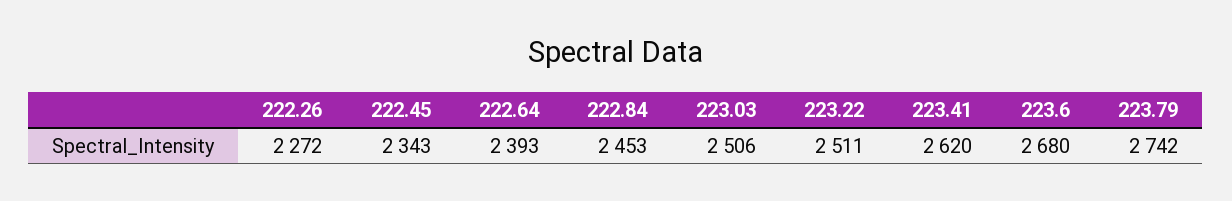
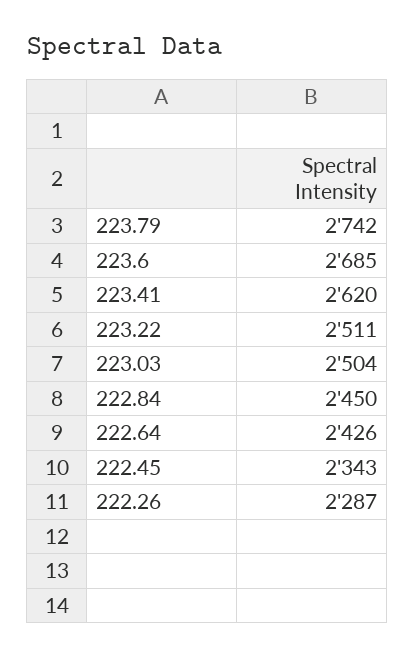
  {
-   "222.26": 2272,
+   "222.26": 2287,
    "222.45": 2343,
-   "222.64": 2393,
+   "222.64": 2426,
-   "222.84": 2453,
+   "222.84": 2450,
-   "223.03": 2506,
+   "223.03": 2504,
    "223.22": 2511,
    "223.41": 2620,
-   "223.6": 2680,
+   "223.6": 2685,
    "223.79": 2742
  }

